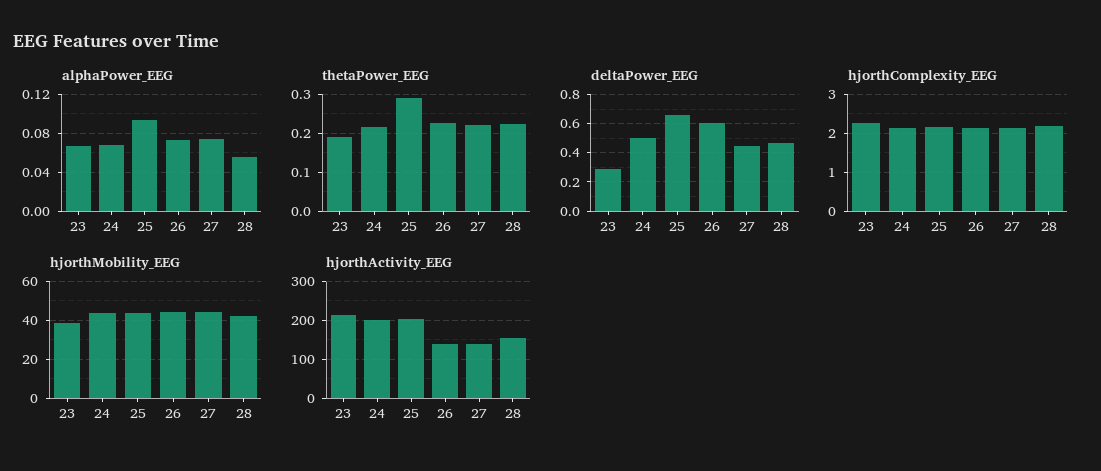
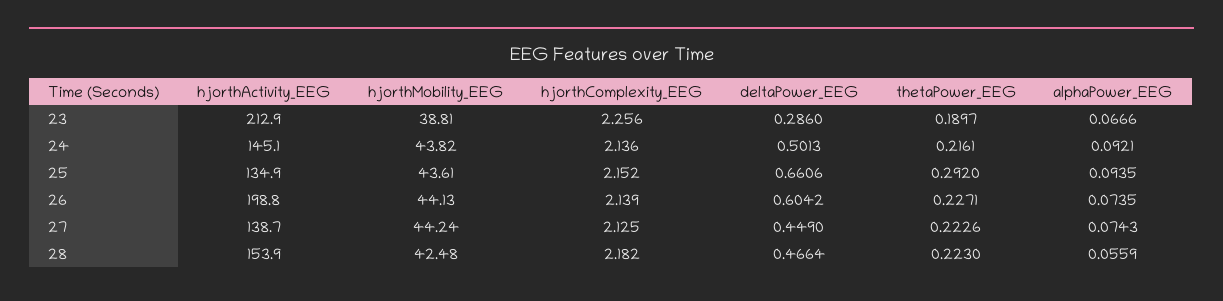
  {
    "alphaPower_EEG": {
      "23": 0.0666,
-     "24": 0.07,
+     "24": 0.0921,
      "25": 0.0935,
      "26": 0.0735,
      "27": 0.0743,
      "28": 0.0559
    },
    "thetaPower_EEG": {
      "23": 0.1897,
      "24": 0.2161,
      "25": 0.292,
      "26": 0.2271,
      "27": 0.2226,
      "28": 0.223
    },
    "deltaPower_EEG": {
      "23": 0.286,
      "24": 0.5013,
      "25": 0.6606,
      "26": 0.6042,
      "27": 0.449,
      "28": 0.4664
    },
    "hjorthComplexity_EEG": {
      "23": 2.256,
      "24": 2.136,
      "25": 2.152,
      "26": 2.139,
      "27": 2.125,
      "28": 2.182
    },
    "hjorthMobility_EEG": {
      "23": 38.81,
      "24": 43.82,
      "25": 43.61,
      "26": 44.13,
      "27": 44.24,
      "28": 42.48
    },
    "hjorthActivity_EEG": {
      "23": 212.9,
-     "24": 200,
+     "24": 145.1,
-     "25": 200,
+     "25": 134.9,
-     "26": 140,
+     "26": 198.8,
      "27": 138.7,
      "28": 153.9
    }
  }

